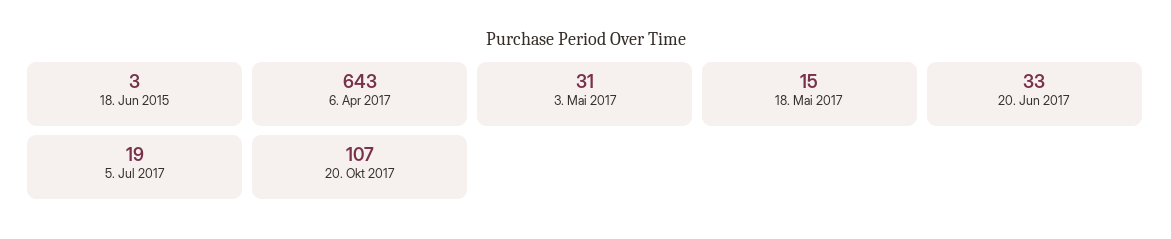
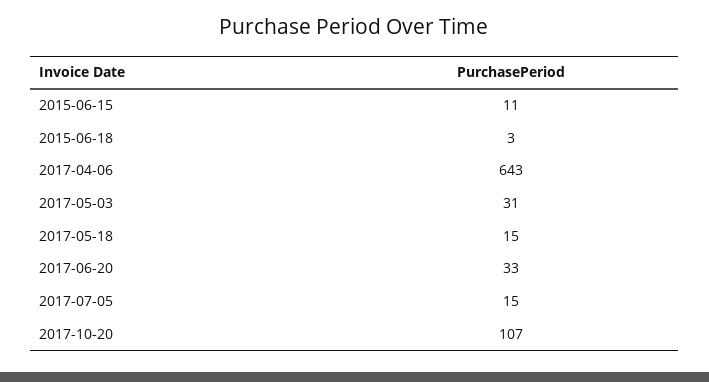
  {
    "18. Jun 2015": 3,
    "6. Apr 2017": 643,
    "3. Mai 2017": 31,
    "18. Mai 2017": 15,
    "20. Jun 2017": 33,
-   "5. Jul 2017": 19,
+   "5. Jul 2017": 15,
-   "20. Okt 2017": 107
+   "20. Okt 2017": 107,
+   "2015-06-15": 11
  }

